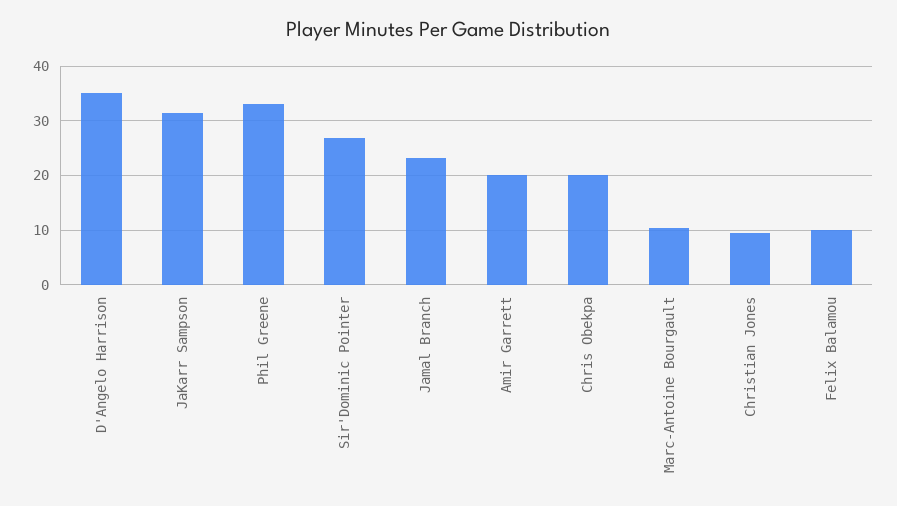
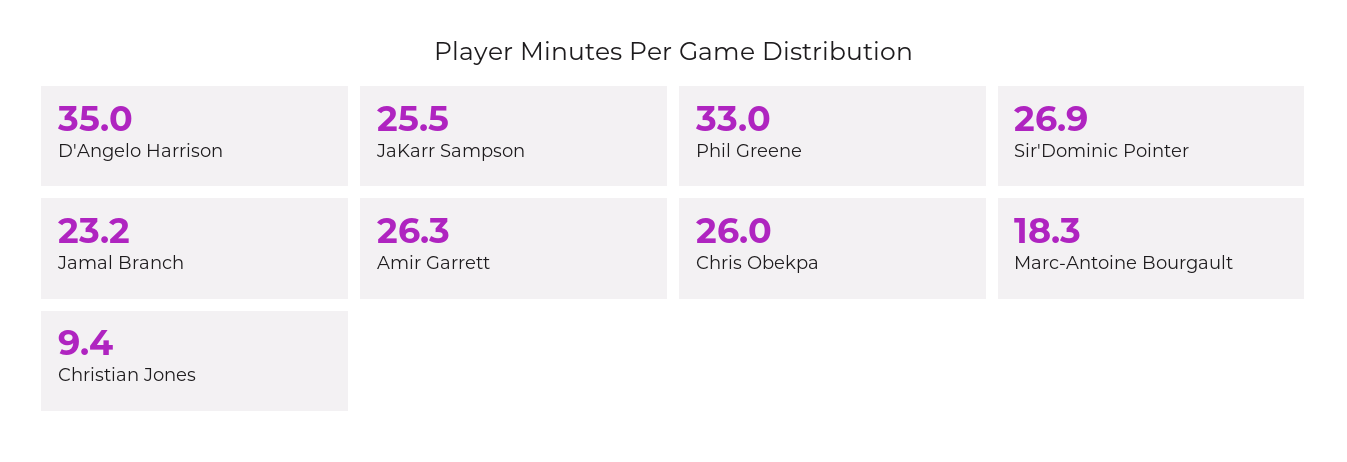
  {
    "D'Angelo Harrison": 35,
-   "JaKarr Sampson": 32,
+   "JaKarr Sampson": 25.5,
    "Phil Greene": 33,
    "Sir'Dominic Pointer": 26.9,
    "Jamal Branch": 23.2,
-   "Amir Garrett": 20,
+   "Amir Garrett": 26.3,
-   "Chris Obekpa": 20,
+   "Chris Obekpa": 26,
-   "Marc-Antoine Bourgault": 10,
+   "Marc-Antoine Bourgault": 18.3,
-   "Christian Jones": 9.4,
+   "Christian Jones": 9.4
-   "Felix Balamou": 10
  }

